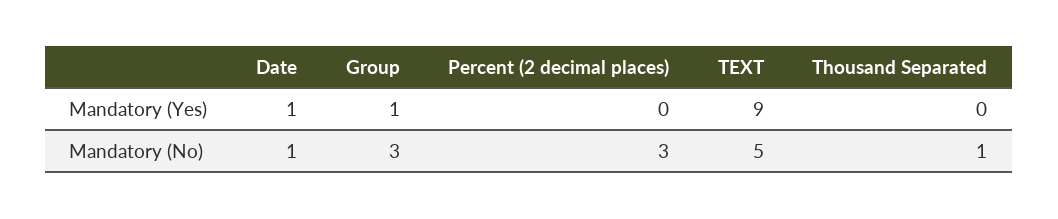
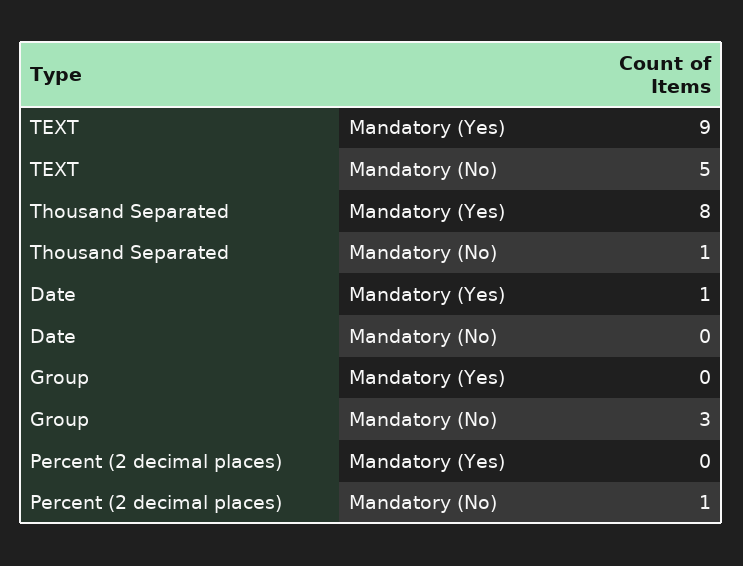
  {
    "Date": {
      "Mandatory (Yes)": 1,
-     "Mandatory (No)": 1
+     "Mandatory (No)": 0
    },
    "Group": {
-     "Mandatory (Yes)": 1,
+     "Mandatory (Yes)": 0,
      "Mandatory (No)": 3
    },
    "Percent (2 decimal places)": {
      "Mandatory (Yes)": 0,
-     "Mandatory (No)": 3
+     "Mandatory (No)": 1
    },
    "TEXT": {
      "Mandatory (Yes)": 9,
      "Mandatory (No)": 5
    },
    "Thousand Separated": {
-     "Mandatory (Yes)": 0,
+     "Mandatory (Yes)": 8,
      "Mandatory (No)": 1
    }
  }

